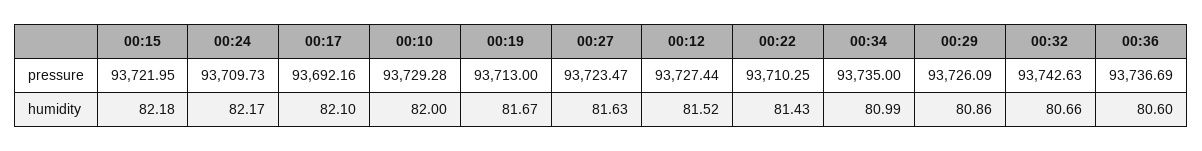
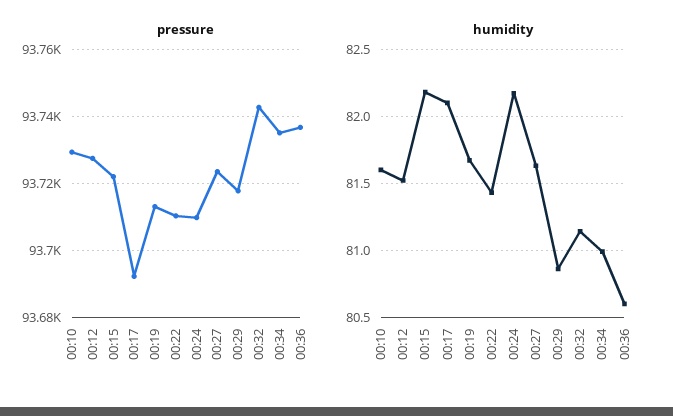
  {
    "pressure": {
      "00:15": 93721.95,
      "00:24": 93709.73,
      "00:17": 93692.16,
      "00:10": 93729.28,
      "00:19": 93713,
      "00:27": 93723.47,
      "00:12": 93727.44,
      "00:22": 93710.25,
      "00:34": 93735,
-     "00:29": 93726.09,
+     "00:29": 93718,
      "00:32": 93742.63,
      "00:36": 93736.69
    },
    "humidity": {
      "00:15": 82.18,
      "00:24": 82.17,
      "00:17": 82.1,
-     "00:10": 82,
+     "00:10": 81.6,
      "00:19": 81.67,
      "00:27": 81.63,
      "00:12": 81.52,
      "00:22": 81.43,
      "00:34": 80.99,
      "00:29": 80.86,
-     "00:32": 80.66,
+     "00:32": 81.15,
      "00:36": 80.6
    }
  }

